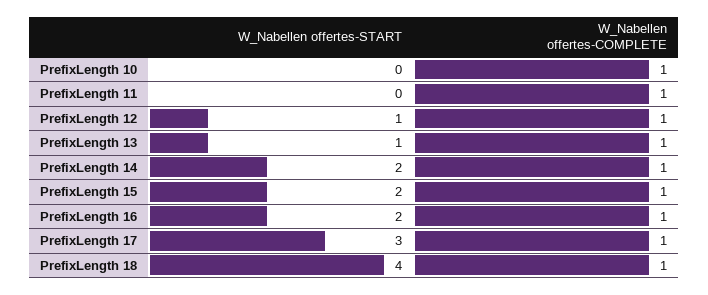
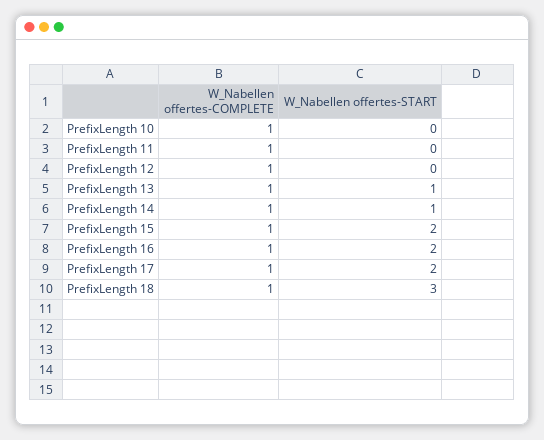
  {
    "W_Nabellen offertes-START": {
      "PrefixLength 10": 0,
      "PrefixLength 11": 0,
-     "PrefixLength 12": 1,
+     "PrefixLength 12": 0,
      "PrefixLength 13": 1,
-     "PrefixLength 14": 2,
+     "PrefixLength 14": 1,
      "PrefixLength 15": 2,
      "PrefixLength 16": 2,
-     "PrefixLength 17": 3,
+     "PrefixLength 17": 2,
-     "PrefixLength 18": 4
+     "PrefixLength 18": 3
    },
    "W_Nabellen offertes-COMPLETE": {
      "PrefixLength 10": 1,
      "PrefixLength 11": 1,
      "PrefixLength 12": 1,
      "PrefixLength 13": 1,
      "PrefixLength 14": 1,
      "PrefixLength 15": 1,
      "PrefixLength 16": 1,
      "PrefixLength 17": 1,
      "PrefixLength 18": 1
    }
  }

